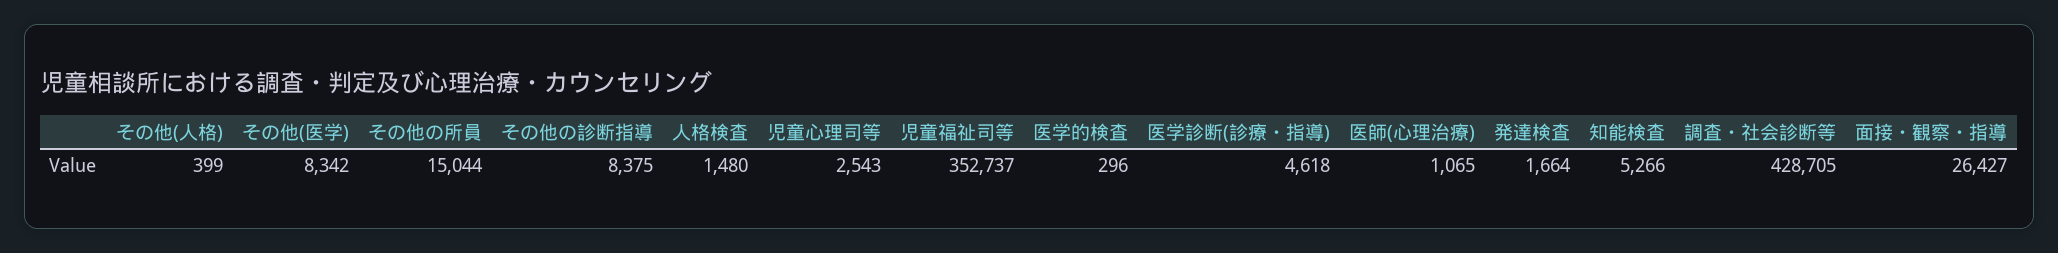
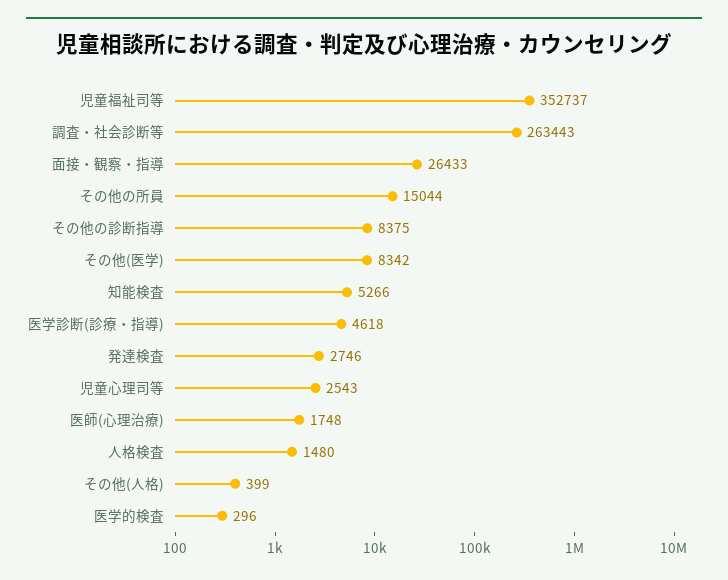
  {
    "その他(人格)": 399,
    "その他(医学)": 8342,
    "その他の所員": 15044,
    "その他の診断指導": 8375,
    "人格検査": 1480,
    "児童心理司等": 2543,
    "児童福祉司等": 352737,
    "医学的検査": 296,
    "医学診断(診療・指導)": 4618,
-   "医師(心理治療)": 1065,
+   "医師(心理治療)": 1748,
-   "発達検査": 1664,
+   "発達検査": 2746,
    "知能検査": 5266,
-   "調査・社会診断等": 428705,
+   "調査・社会診断等": 263443,
-   "面接・観察・指導": 26427
+   "面接・観察・指導": 26433
  }

